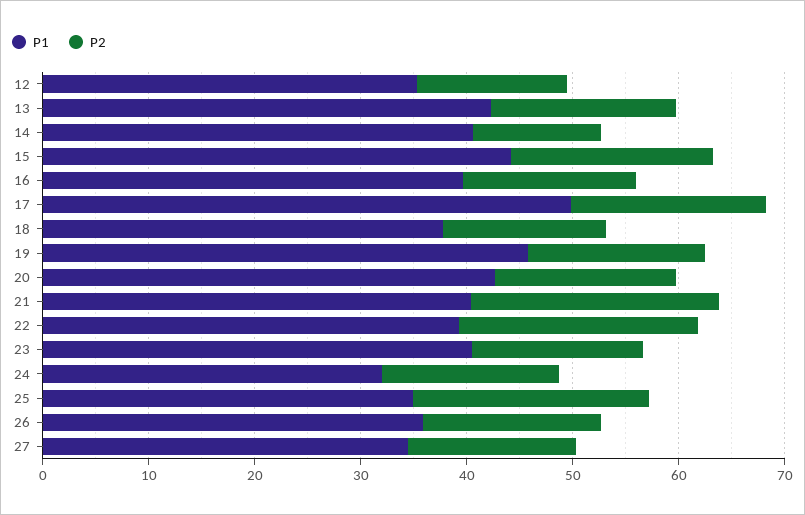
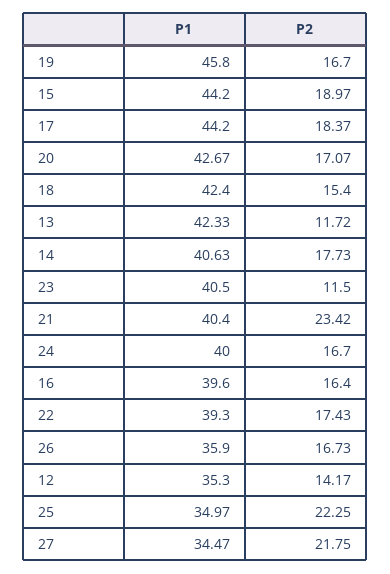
  {
    "P1": {
      "12": 35.3,
      "13": 42.33,
      "14": 40.63,
      "15": 44.2,
      "16": 39.6,
-     "17": 50,
+     "17": 44.2,
-     "18": 38,
+     "18": 42.4,
      "19": 45.8,
      "20": 42.67,
      "21": 40.4,
      "22": 39.3,
      "23": 40.5,
-     "24": 32,
+     "24": 40,
      "25": 34.97,
      "26": 35.9,
      "27": 34.47
    },
    "P2": {
      "12": 14.17,
-     "13": 18,
+     "13": 11.72,
-     "14": 12,
+     "14": 17.73,
      "15": 18.97,
      "16": 16.4,
      "17": 18.37,
      "18": 15.4,
      "19": 16.7,
      "20": 17.07,
      "21": 23.42,
-     "22": 22,
+     "22": 17.43,
-     "23": 16,
+     "23": 11.5,
      "24": 16.7,
      "25": 22.25,
      "26": 16.73,
-     "27": 16
+     "27": 21.75
    }
  }

